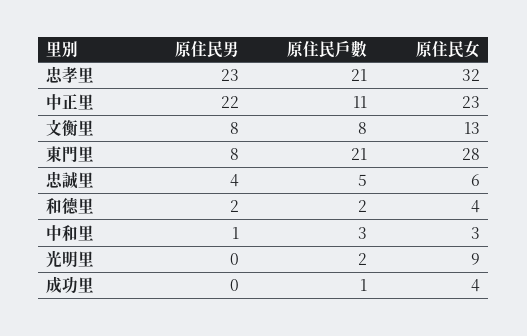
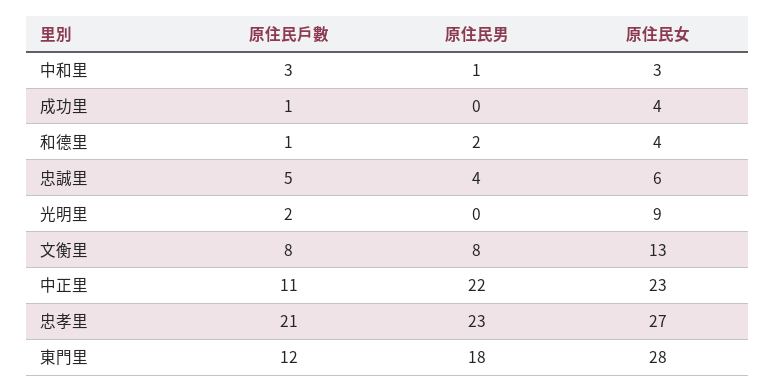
  {
    "原住民男": {
      "忠孝里": 23,
      "中正里": 22,
      "文衡里": 8,
-     "東門里": 8,
+     "東門里": 18,
      "忠誠里": 4,
      "和德里": 2,
      "中和里": 1,
      "光明里": 0,
      "成功里": 0
    },
    "原住民戶數": {
      "忠孝里": 21,
      "中正里": 11,
      "文衡里": 8,
-     "東門里": 21,
+     "東門里": 12,
      "忠誠里": 5,
-     "和德里": 2,
+     "和德里": 1,
      "中和里": 3,
      "光明里": 2,
      "成功里": 1
    },
    "原住民女": {
-     "忠孝里": 32,
+     "忠孝里": 27,
      "中正里": 23,
      "文衡里": 13,
      "東門里": 28,
      "忠誠里": 6,
      "和德里": 4,
      "中和里": 3,
      "光明里": 9,
      "成功里": 4
    }
  }

